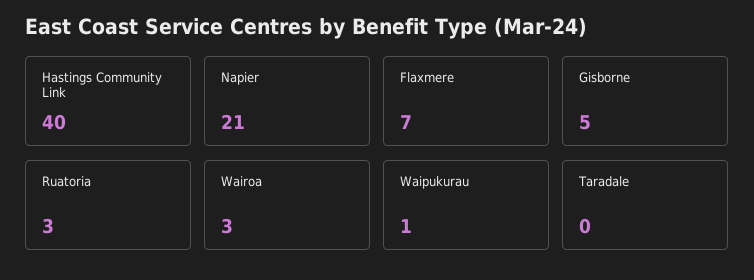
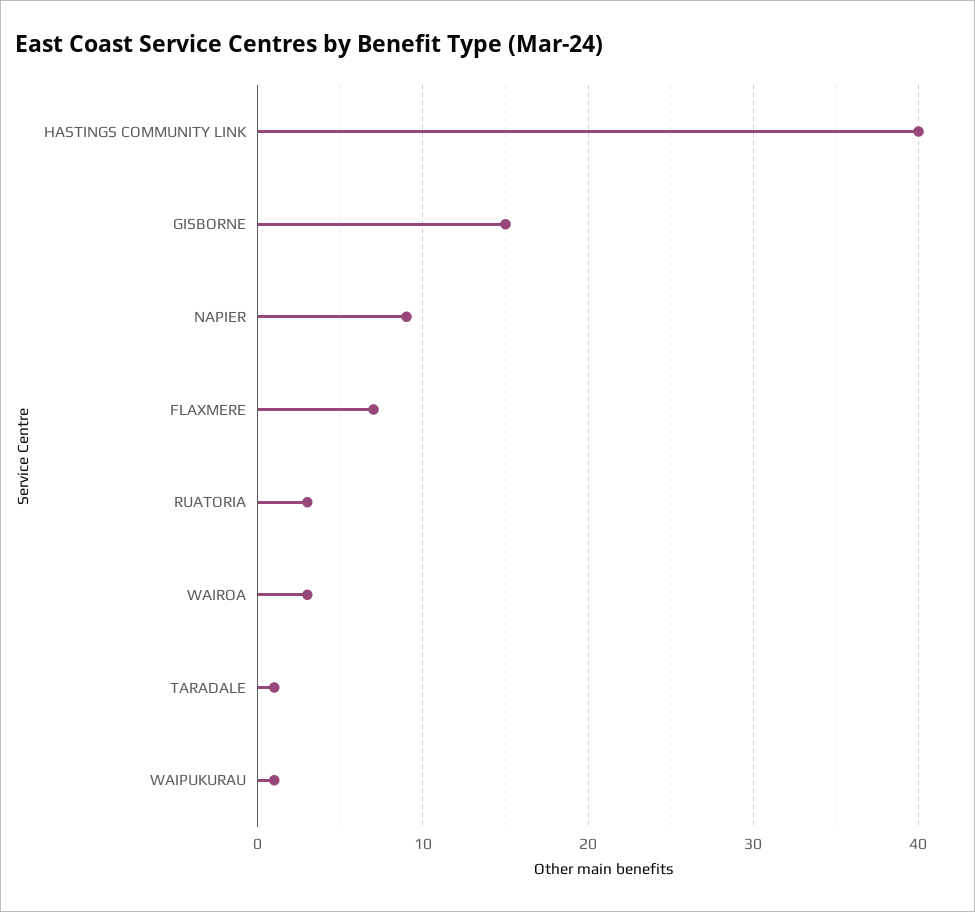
  {
    "Hastings Community Link": 40,
-   "Napier": 21,
+   "Napier": 9,
    "Flaxmere": 7,
-   "Gisborne": 5,
+   "Gisborne": 15,
    "Ruatoria": 3,
    "Wairoa": 3,
    "Waipukurau": 1,
-   "Taradale": 0
+   "Taradale": 1
  }

